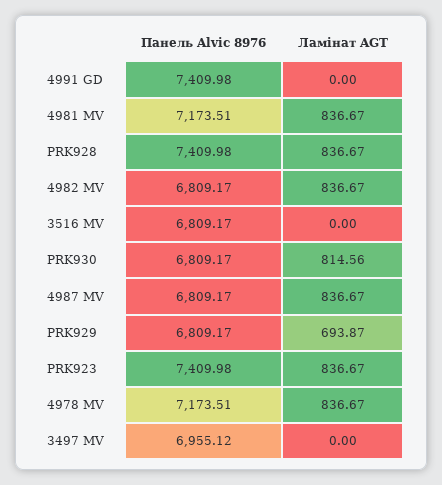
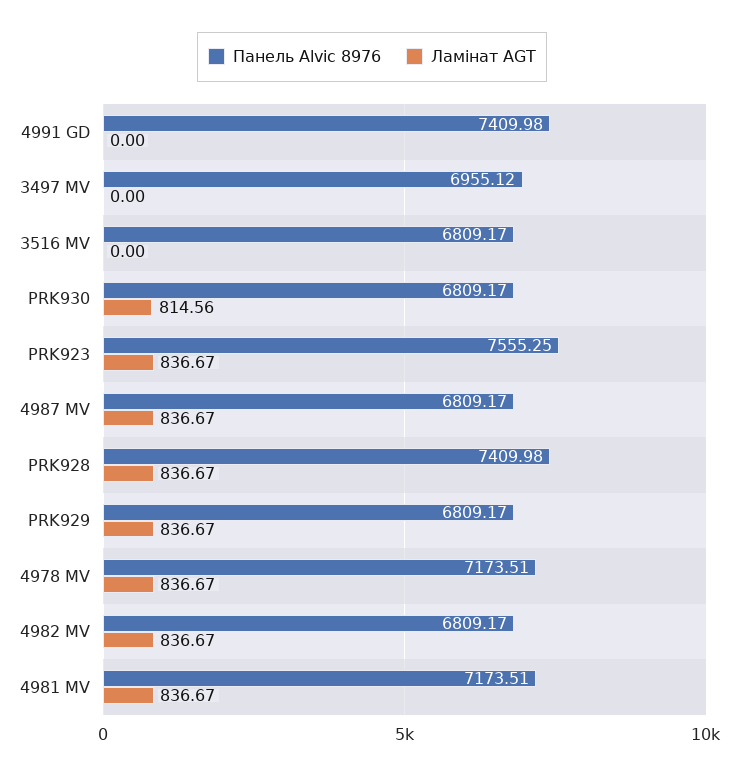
  {
    "Панель Alvic 8976": {
      "4991 GD": 7409.98,
      "4981 MV": 7173.51,
      "PRK928": 7409.98,
      "4982 MV": 6809.17,
      "3516 MV": 6809.17,
      "PRK930": 6809.17,
      "4987 MV": 6809.17,
      "PRK929": 6809.17,
-     "PRK923": 7409.98,
+     "PRK923": 7555.25,
      "4978 MV": 7173.51,
      "3497 MV": 6955.12
    },
    "Ламінат AGT": {
      "4991 GD": 0,
      "4981 MV": 836.67,
      "PRK928": 836.67,
      "4982 MV": 836.67,
      "3516 MV": 0,
      "PRK930": 814.56,
      "4987 MV": 836.67,
-     "PRK929": 693.87,
+     "PRK929": 836.67,
      "PRK923": 836.67,
      "4978 MV": 836.67,
      "3497 MV": 0
    }
  }

